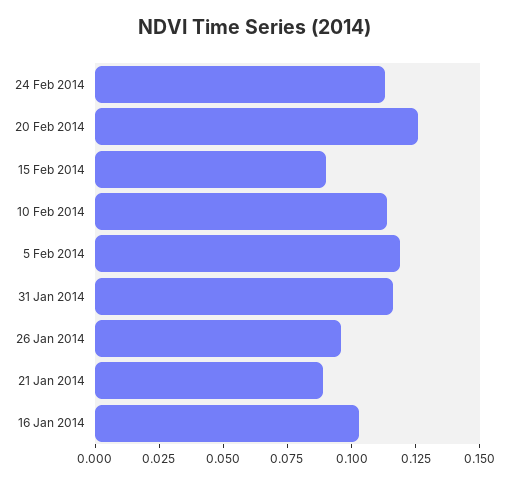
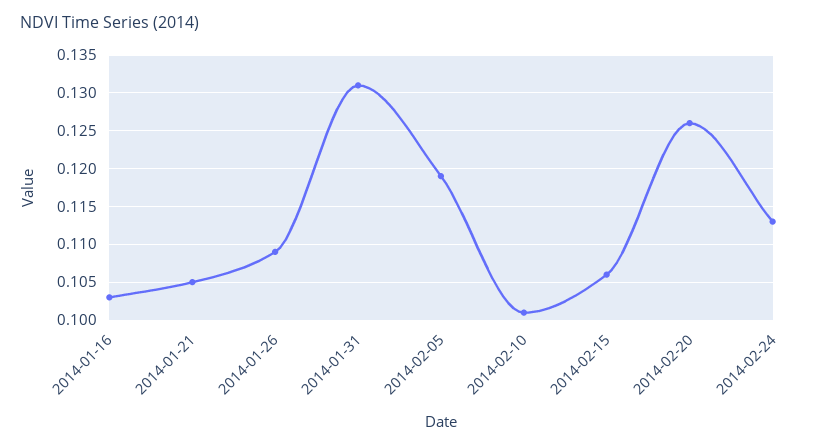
  {
    "24 Feb 2014": 0.113,
    "20 Feb 2014": 0.126,
-   "15 Feb 2014": 0.09,
+   "15 Feb 2014": 0.106,
-   "10 Feb 2014": 0.115,
+   "10 Feb 2014": 0.101,
    "5 Feb 2014": 0.119,
-   "31 Jan 2014": 0.115,
+   "31 Jan 2014": 0.131,
-   "26 Jan 2014": 0.095,
+   "26 Jan 2014": 0.109,
-   "21 Jan 2014": 0.09,
+   "21 Jan 2014": 0.105,
    "16 Jan 2014": 0.103
  }

